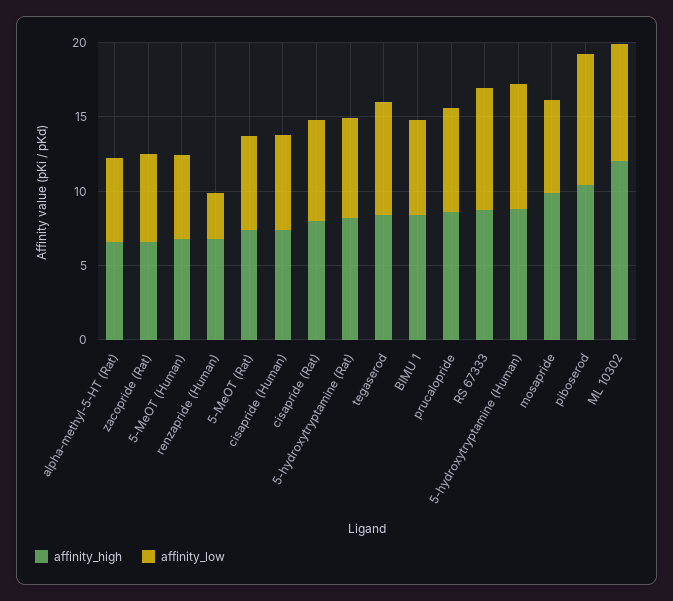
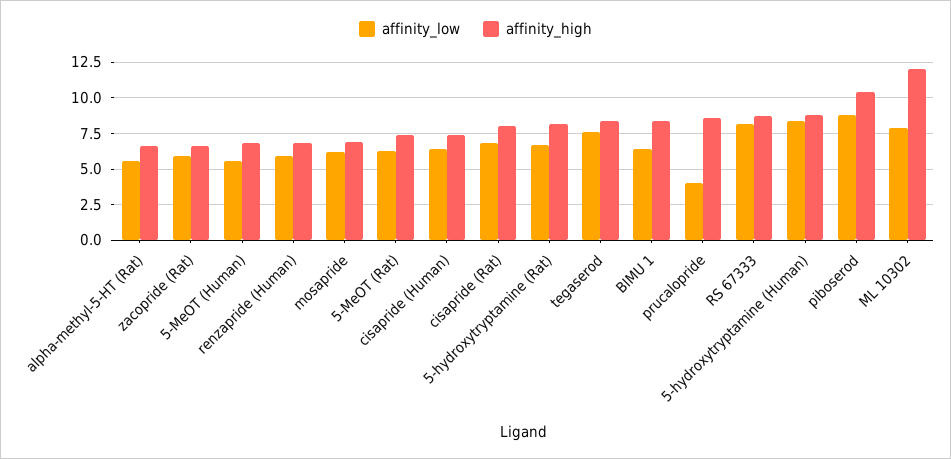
  {
    "affinity_high": {
      "alpha-methyl-5-HT (Rat)": 6.5,
      "zacopride (Rat)": 6.5,
      "5-MeOT (Human)": 7,
      "renzapride (Human)": 7,
      "5-MeOT (Rat)": 7.5,
      "cisapride (Human)": 7.5,
      "cisapride (Rat)": 8,
      "5-hydroxytryptamine (Rat)": 8,
      "tegaserod": 8.5,
      "BIMU 1": 8.5,
      "prucalopride": 8.5,
      "RS 67333": 8.5,
      "5-hydroxytryptamine (Human)": 9,
-     "mosapride": 10,
+     "mosapride": 7,
      "piboserod": 10.5,
      "ML 10302": 12
    },
    "affinity_low": {
      "alpha-methyl-5-HT (Rat)": 5.5,
      "zacopride (Rat)": 6,
      "5-MeOT (Human)": 5.5,
-     "renzapride (Human)": 3,
+     "renzapride (Human)": 6,
      "5-MeOT (Rat)": 6.5,
      "cisapride (Human)": 6.5,
      "cisapride (Rat)": 7,
      "5-hydroxytryptamine (Rat)": 6.5,
      "tegaserod": 7.5,
      "BIMU 1": 6.5,
-     "prucalopride": 7,
+     "prucalopride": 4,
      "RS 67333": 8,
      "5-hydroxytryptamine (Human)": 8.5,
      "mosapride": 6,
      "piboserod": 9,
      "ML 10302": 8
    }
  }

